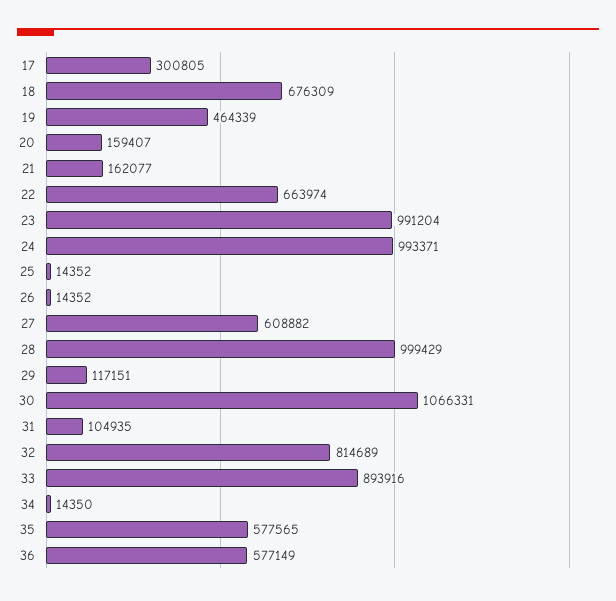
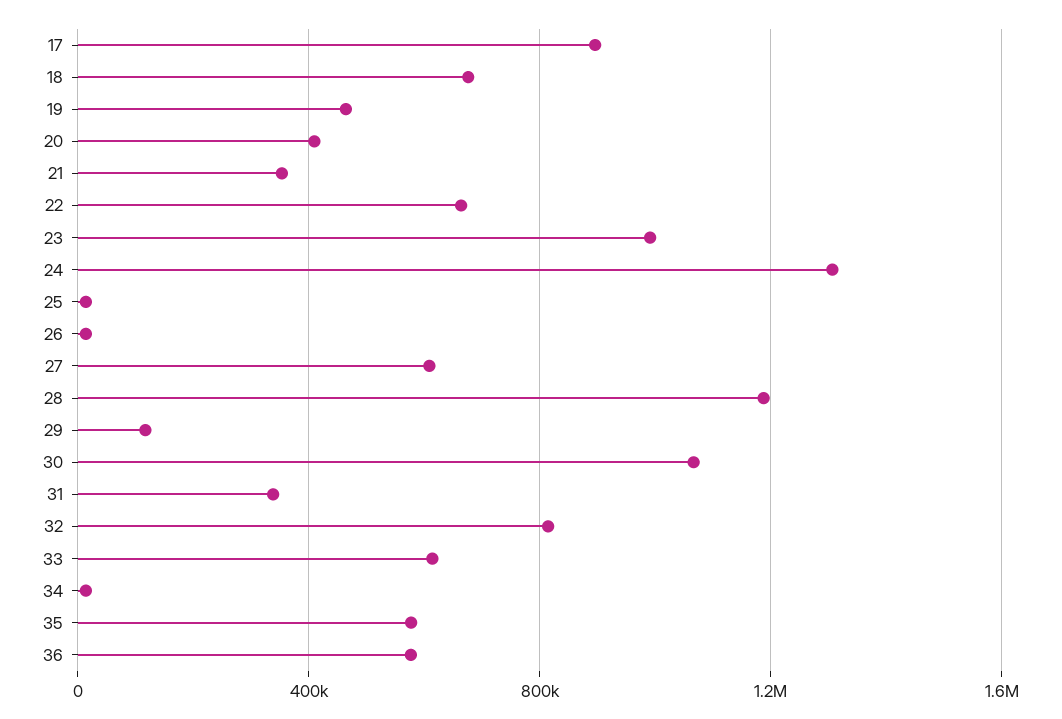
  {
-   "17": 300805,
+   "17": 900000,
    "18": 676309,
    "19": 464339,
-   "20": 159407,
+   "20": 400000,
-   "21": 162077,
+   "21": 350000,
    "22": 663974,
    "23": 991204,
-   "24": 993371,
+   "24": 1300000,
    "25": 14352,
    "26": 14352,
    "27": 608882,
-   "28": 999429,
+   "28": 1200000,
    "29": 117151,
    "30": 1066331,
-   "31": 104935,
+   "31": 350000,
    "32": 814689,
-   "33": 893916,
+   "33": 600000,
    "34": 14350,
    "35": 577565,
    "36": 577149
  }

